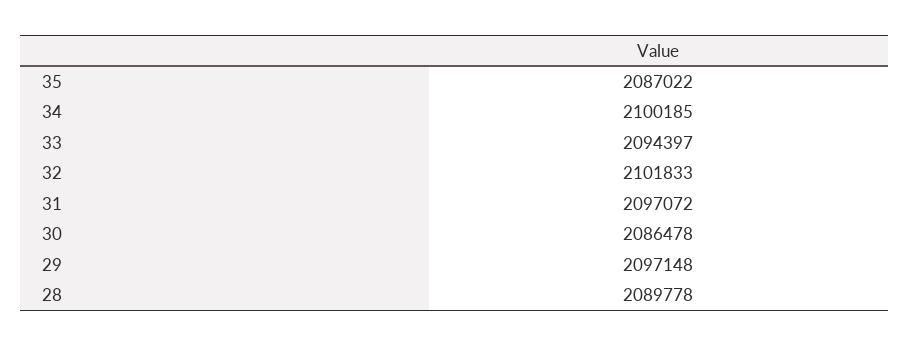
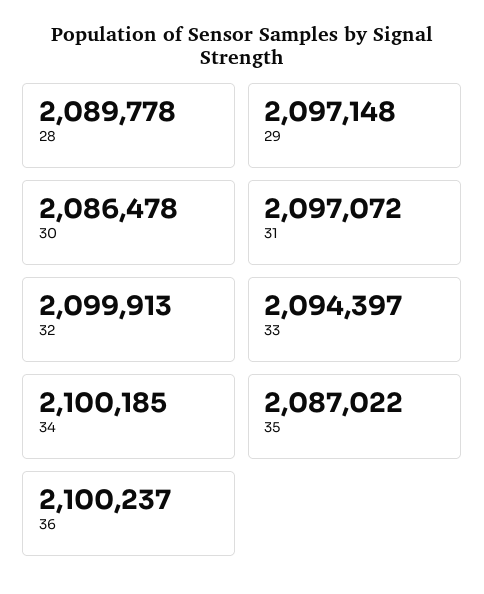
  {
    "35": 2087022,
    "34": 2100185,
    "33": 2094397,
-   "32": 2101833,
+   "32": 2099913,
    "31": 2097072,
    "30": 2086478,
    "29": 2097148,
-   "28": 2089778
+   "28": 2089778,
+   "36": 2100237
  }

